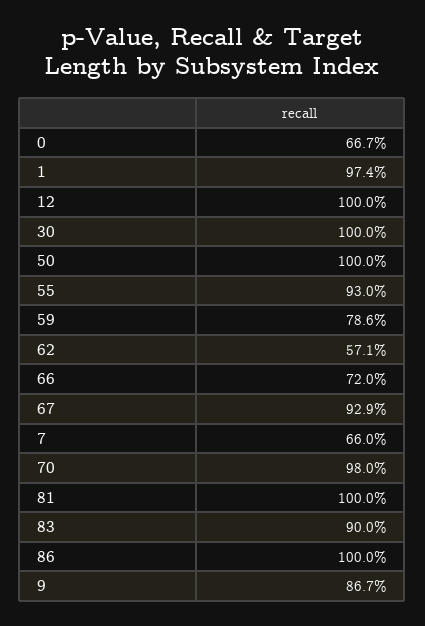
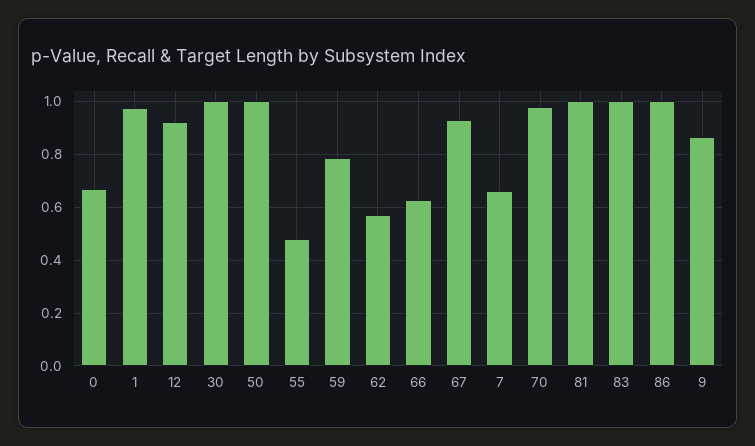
  {
    "0": 0.667,
    "1": 0.974,
-   "12": 1,
+   "12": 0.925,
    "30": 1,
    "50": 1,
-   "55": 0.93,
+   "55": 0.475,
    "59": 0.786,
    "62": 0.571,
-   "66": 0.72,
+   "66": 0.625,
    "67": 0.929,
    "7": 0.66,
    "70": 0.98,
    "81": 1,
-   "83": 0.9,
+   "83": 1,
    "86": 1,
    "9": 0.867
  }

